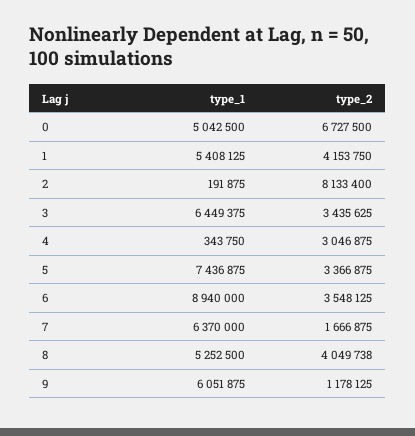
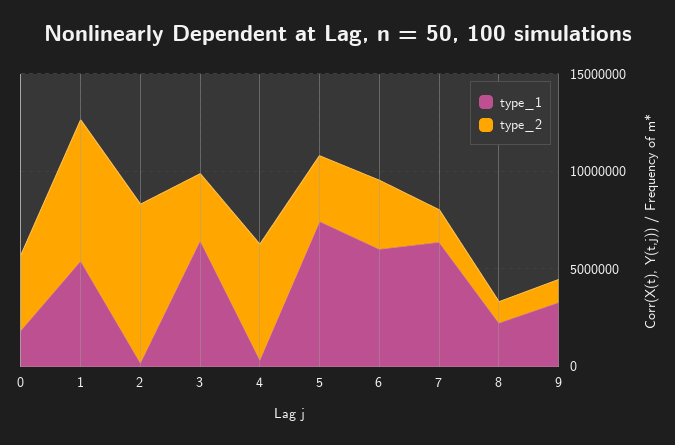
  {
    "type_1": {
-     "0": 5042500,
+     "0": 2000000,
      "1": 5408125,
      "2": 191875,
      "3": 6449375,
      "4": 343750,
      "5": 7436875,
-     "6": 8940000,
+     "6": 6000000,
      "7": 6370000,
-     "8": 5252500,
+     "8": 2000000,
-     "9": 6051875
+     "9": 3000000
    },
    "type_2": {
-     "0": 6727500,
+     "0": 4000000,
-     "1": 4153750,
+     "1": 7000000,
      "2": 8133400,
      "3": 3435625,
-     "4": 3046875,
+     "4": 6000000,
      "5": 3366875,
      "6": 3548125,
      "7": 1666875,
-     "8": 4049738,
+     "8": 1000000,
      "9": 1178125
    }
  }

